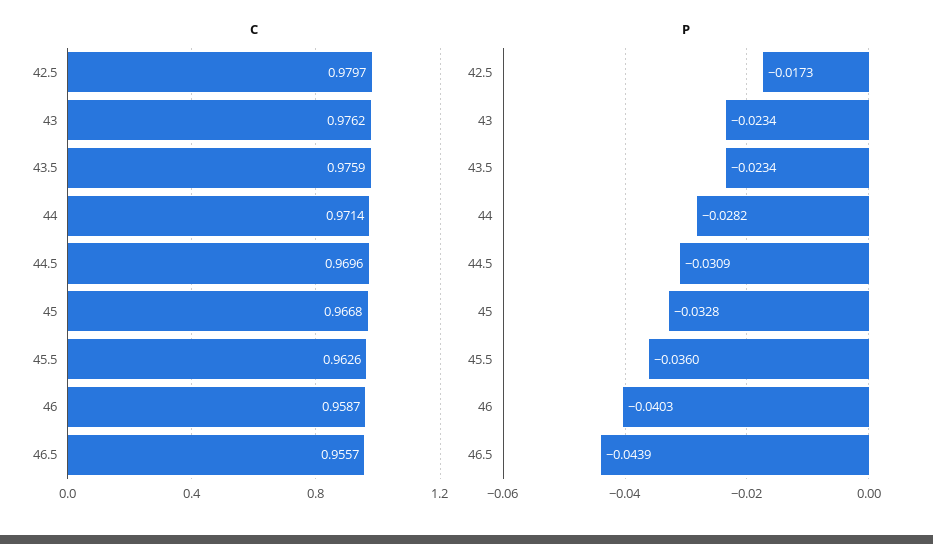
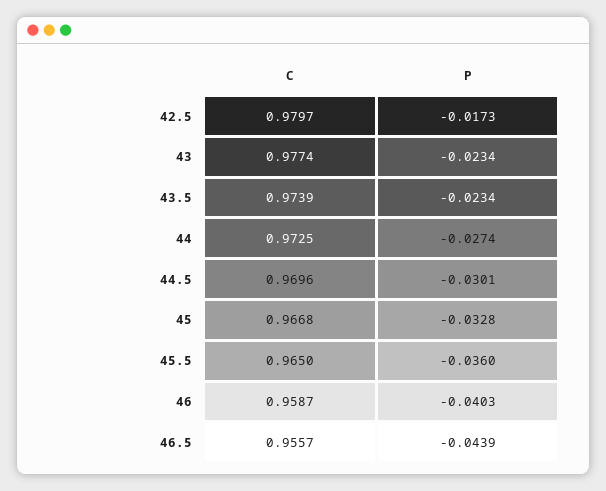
  {
    "C": {
      "42.5": 0.9797,
-     "43": 0.9762,
+     "43": 0.9774,
-     "43.5": 0.9759,
+     "43.5": 0.9739,
-     "44": 0.9714,
+     "44": 0.9725,
      "44.5": 0.9696,
      "45": 0.9668,
-     "45.5": 0.9626,
+     "45.5": 0.965,
      "46": 0.9587,
      "46.5": 0.9557
    },
    "P": {
      "42.5": -0.0173,
      "43": -0.0234,
      "43.5": -0.0234,
-     "44": -0.0282,
+     "44": -0.0274,
-     "44.5": -0.0309,
+     "44.5": -0.0301,
      "45": -0.0328,
      "45.5": -0.036,
      "46": -0.0403,
      "46.5": -0.0439
    }
  }

